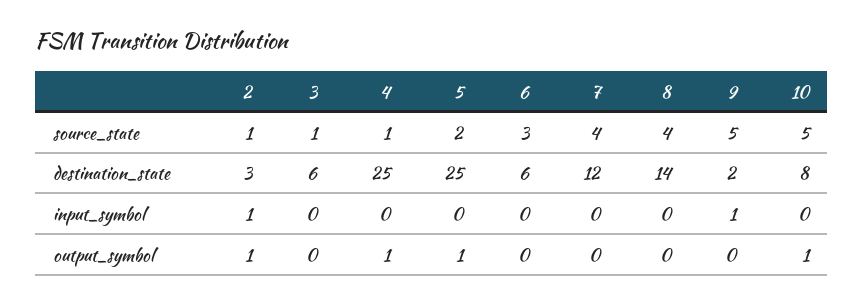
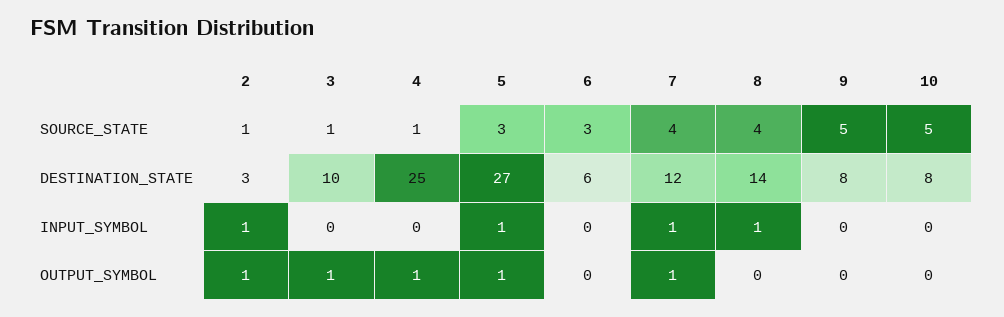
  {
    "2": {
      "source_state": 1,
      "destination_state": 3,
      "input_symbol": 1,
      "output_symbol": 1
    },
    "3": {
      "source_state": 1,
-     "destination_state": 6,
+     "destination_state": 10,
      "input_symbol": 0,
-     "output_symbol": 0
+     "output_symbol": 1
    },
    "4": {
      "source_state": 1,
      "destination_state": 25,
      "input_symbol": 0,
      "output_symbol": 1
    },
    "5": {
-     "source_state": 2,
+     "source_state": 3,
-     "destination_state": 25,
+     "destination_state": 27,
-     "input_symbol": 0,
+     "input_symbol": 1,
      "output_symbol": 1
    },
    "6": {
      "source_state": 3,
      "destination_state": 6,
      "input_symbol": 0,
      "output_symbol": 0
    },
    "7": {
      "source_state": 4,
      "destination_state": 12,
-     "input_symbol": 0,
+     "input_symbol": 1,
-     "output_symbol": 0
+     "output_symbol": 1
    },
    "8": {
      "source_state": 4,
      "destination_state": 14,
-     "input_symbol": 0,
+     "input_symbol": 1,
      "output_symbol": 0
    },
    "9": {
      "source_state": 5,
-     "destination_state": 2,
+     "destination_state": 8,
-     "input_symbol": 1,
+     "input_symbol": 0,
      "output_symbol": 0
    },
    "10": {
      "source_state": 5,
      "destination_state": 8,
      "input_symbol": 0,
-     "output_symbol": 1
+     "output_symbol": 0
    }
  }

